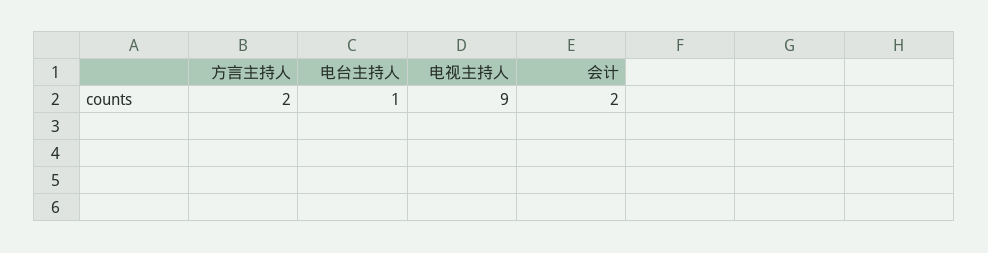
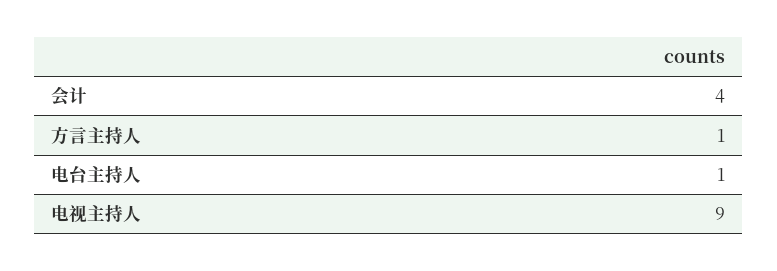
  {
-   "方言主持人": 2,
+   "方言主持人": 1,
    "电台主持人": 1,
    "电视主持人": 9,
-   "会计": 2
+   "会计": 4
  }

